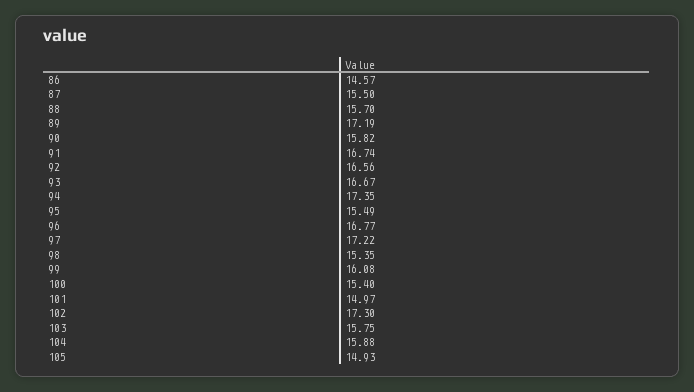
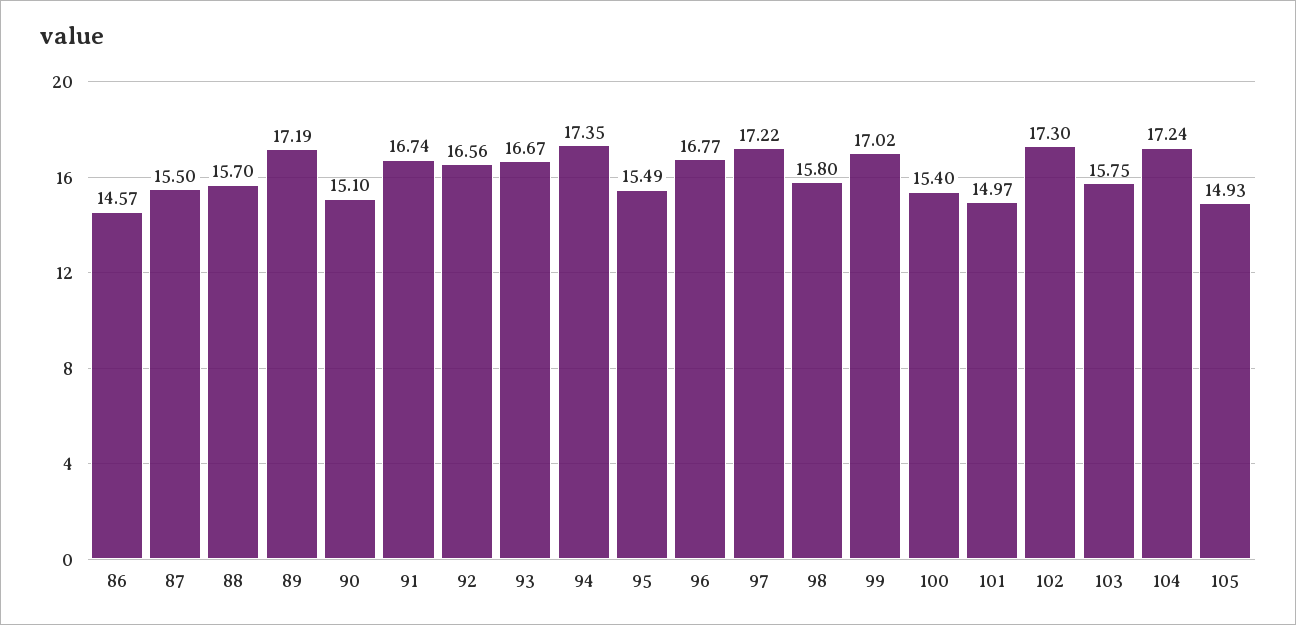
  {
    "86": 14.57,
    "87": 15.5,
    "88": 15.7,
    "89": 17.19,
-   "90": 15.82,
+   "90": 15.1,
    "91": 16.74,
    "92": 16.56,
    "93": 16.67,
    "94": 17.35,
    "95": 15.49,
    "96": 16.77,
    "97": 17.22,
-   "98": 15.35,
+   "98": 15.8,
-   "99": 16.08,
+   "99": 17.02,
    "100": 15.4,
    "101": 14.97,
    "102": 17.3,
    "103": 15.75,
-   "104": 15.88,
+   "104": 17.24,
    "105": 14.93
  }

